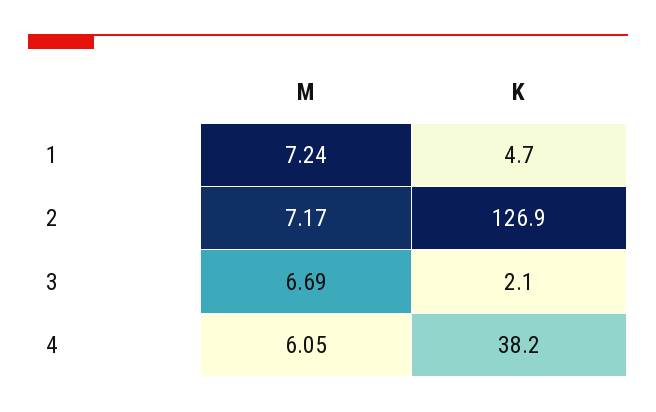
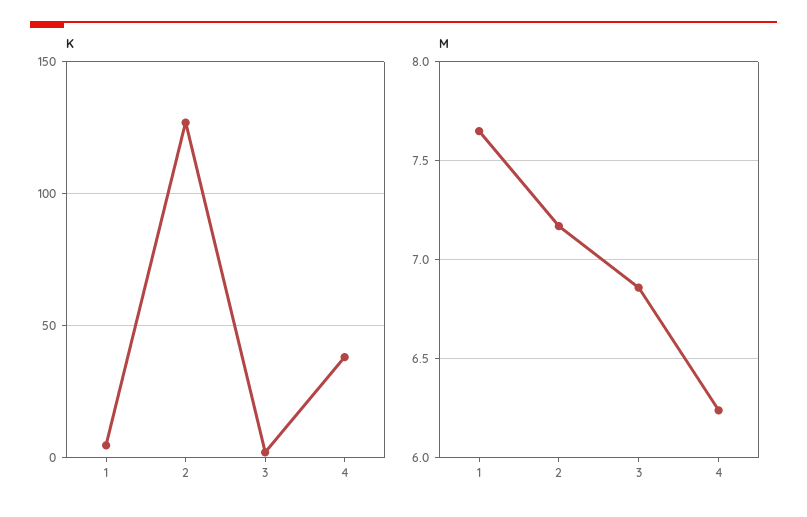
  {
    "M": {
-     "1": 7.24,
+     "1": 7.65,
      "2": 7.17,
-     "3": 6.69,
+     "3": 6.85,
-     "4": 6.05
+     "4": 6.25
    },
    "K": {
      "1": 4.7,
      "2": 126.9,
      "3": 2.1,
      "4": 38.2
    }
  }

